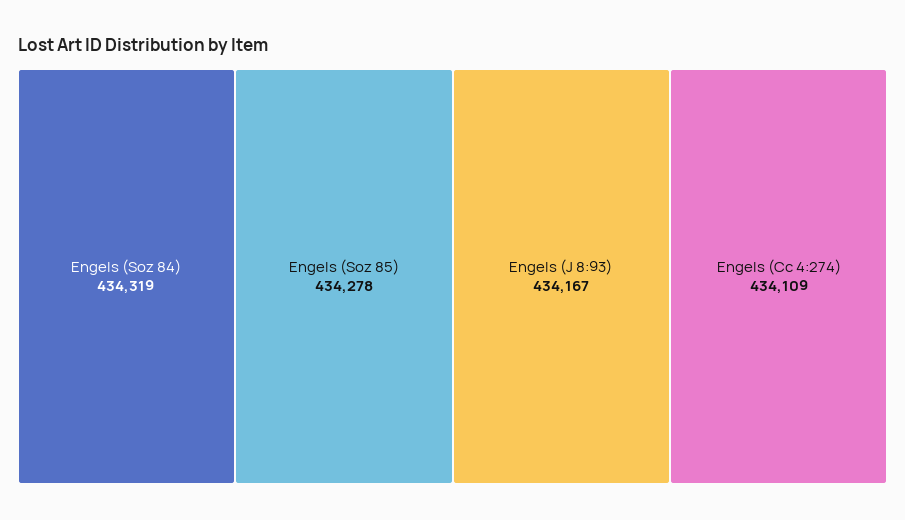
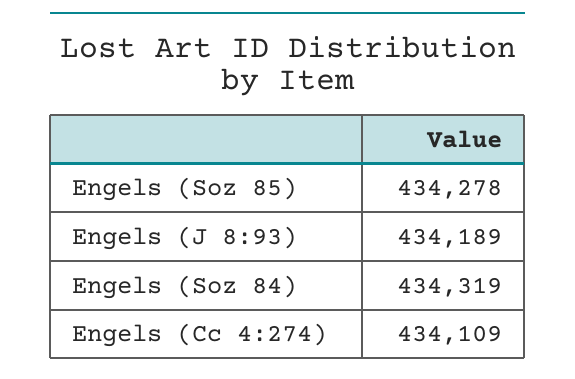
  {
    "Engels (Soz 84)": 434319,
    "Engels (Soz 85)": 434278,
-   "Engels (J 8:93)": 434167,
+   "Engels (J 8:93)": 434189,
    "Engels (Cc 4:274)": 434109
  }

